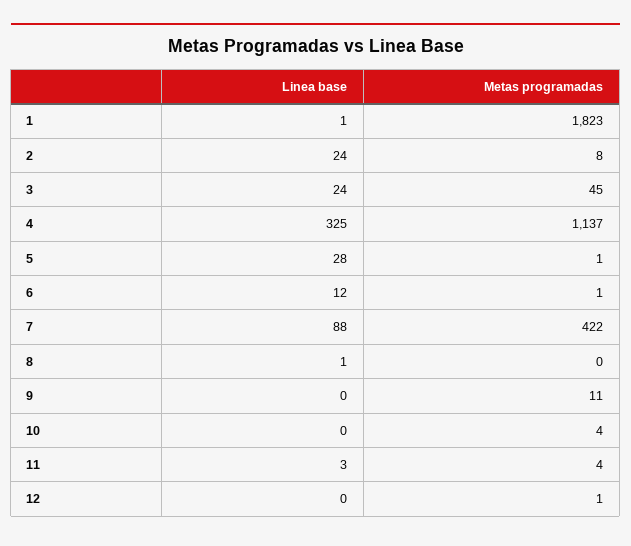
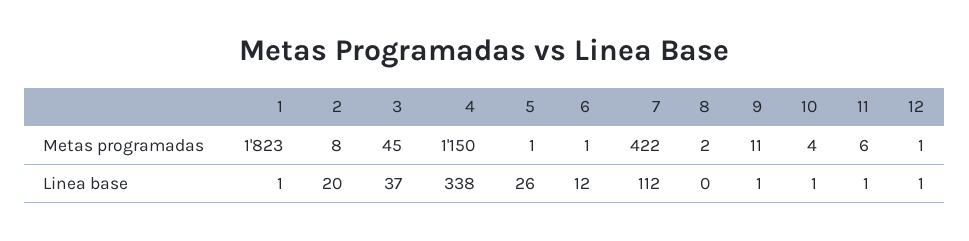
  {
    "Linea base": {
      "1": 1,
-     "2": 24,
+     "2": 20,
-     "3": 24,
+     "3": 37,
-     "4": 325,
+     "4": 338,
-     "5": 28,
+     "5": 26,
      "6": 12,
-     "7": 88,
+     "7": 112,
-     "8": 1,
+     "8": 0,
-     "9": 0,
+     "9": 1,
-     "10": 0,
+     "10": 1,
-     "11": 3,
+     "11": 1,
-     "12": 0
+     "12": 1
    },
    "Metas programadas": {
      "1": 1823,
      "2": 8,
      "3": 45,
-     "4": 1137,
+     "4": 1150,
      "5": 1,
      "6": 1,
      "7": 422,
-     "8": 0,
+     "8": 2,
      "9": 11,
      "10": 4,
-     "11": 4,
+     "11": 6,
      "12": 1
    }
  }

